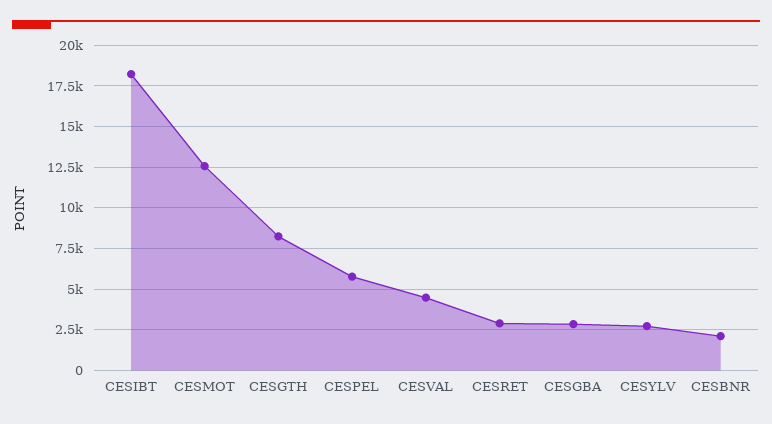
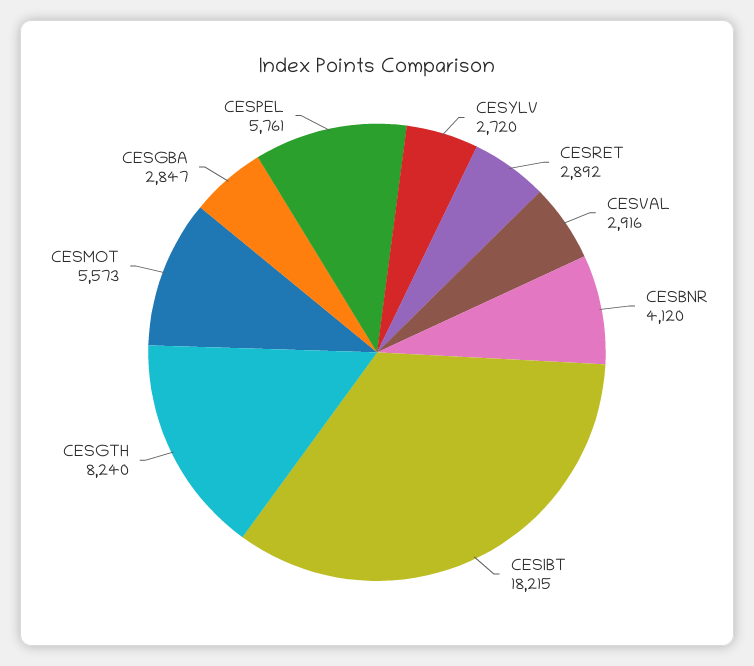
  {
    "CESIBT": 18215,
-   "CESMOT": 12500,
+   "CESMOT": 5573,
    "CESGTH": 8240,
    "CESPEL": 5761,
-   "CESVAL": 4500,
+   "CESVAL": 2916,
    "CESRET": 2892,
    "CESGBA": 2847,
    "CESYLV": 2720,
-   "CESBNR": 2000
+   "CESBNR": 4120
  }

